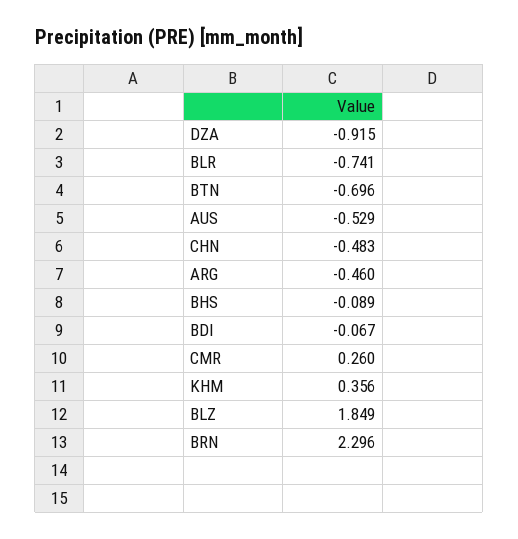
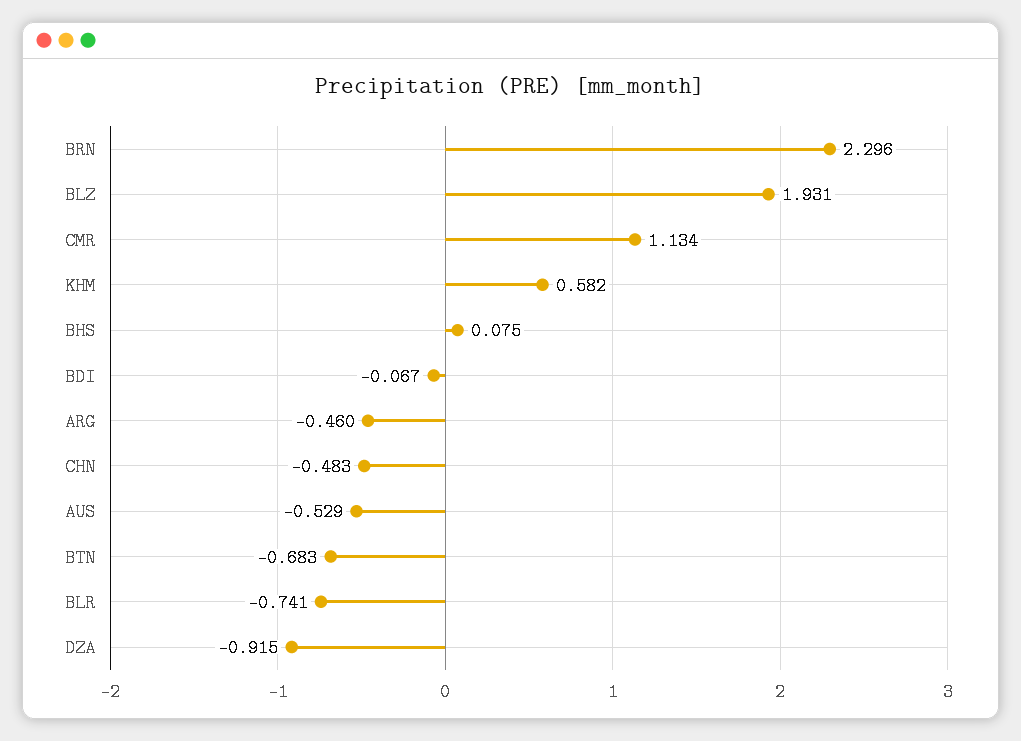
  {
    "DZA": -0.915,
    "BLR": -0.741,
-   "BTN": -0.696,
+   "BTN": -0.683,
    "AUS": -0.529,
    "CHN": -0.483,
    "ARG": -0.46,
-   "BHS": -0.089,
+   "BHS": 0.075,
    "BDI": -0.067,
-   "CMR": 0.26,
+   "CMR": 1.134,
-   "KHM": 0.356,
+   "KHM": 0.582,
-   "BLZ": 1.849,
+   "BLZ": 1.931,
    "BRN": 2.296
  }

